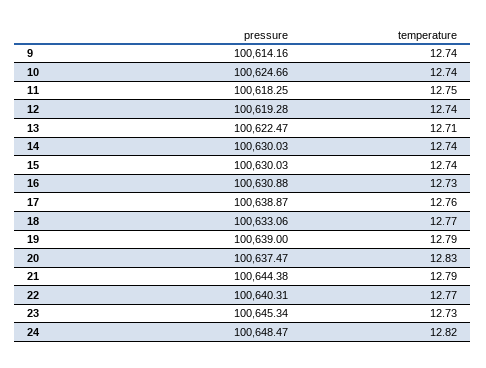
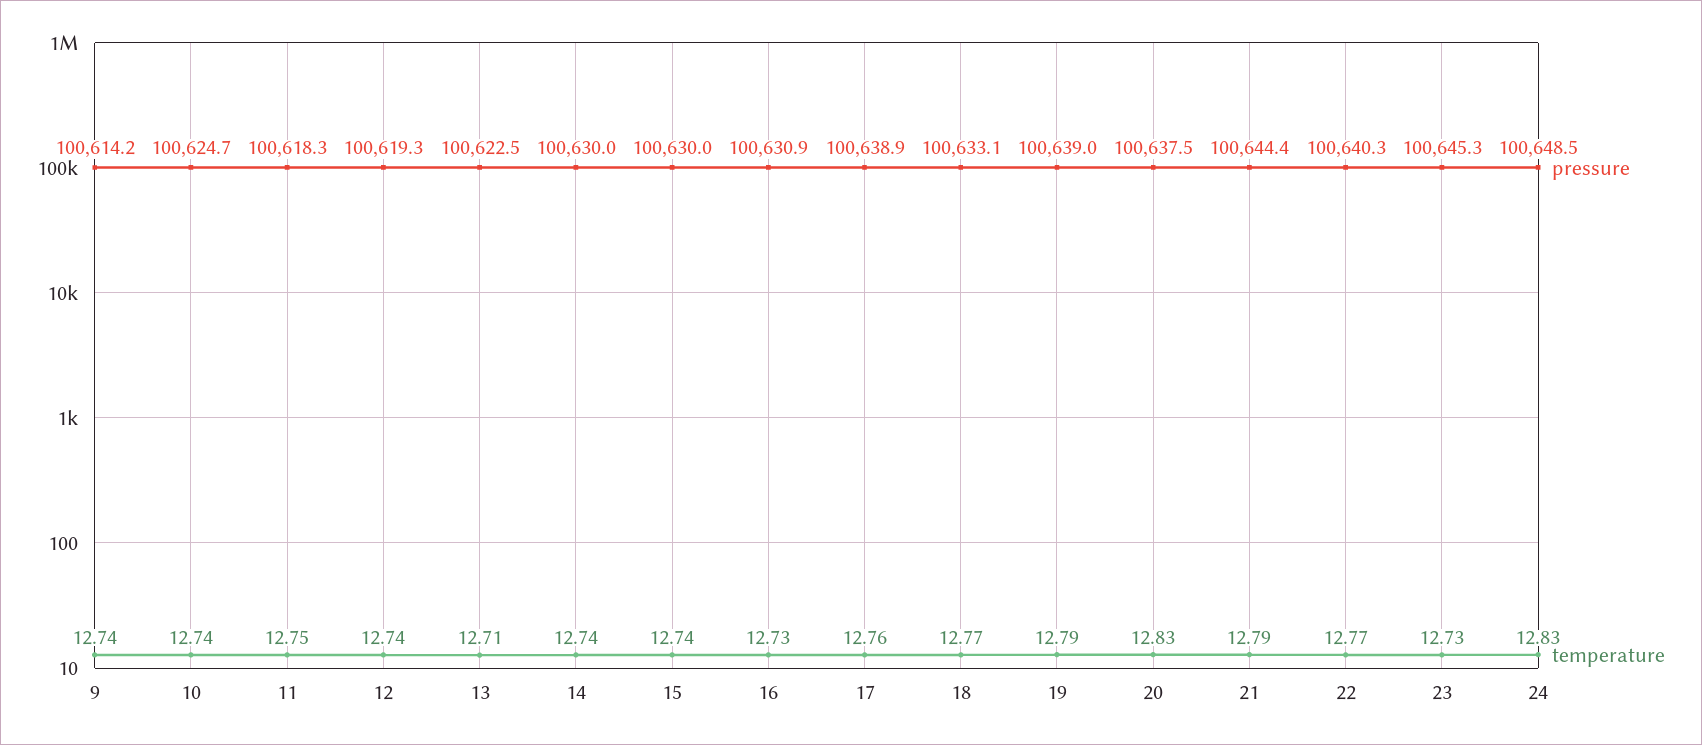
  {
    "pressure": {
      "9": 100614.16,
      "10": 100624.66,
      "11": 100618.25,
      "12": 100619.28,
      "13": 100622.47,
      "14": 100630.03,
      "15": 100630.03,
      "16": 100630.88,
      "17": 100638.87,
      "18": 100633.06,
      "19": 100639,
      "20": 100637.47,
      "21": 100644.38,
      "22": 100640.31,
      "23": 100645.34,
      "24": 100648.47
    },
    "temperature": {
      "9": 12.74,
      "10": 12.74,
      "11": 12.75,
      "12": 12.74,
      "13": 12.71,
      "14": 12.74,
      "15": 12.74,
      "16": 12.73,
      "17": 12.76,
      "18": 12.77,
      "19": 12.79,
      "20": 12.83,
      "21": 12.79,
      "22": 12.77,
      "23": 12.73,
-     "24": 12.82
+     "24": 12.83
    }
  }

